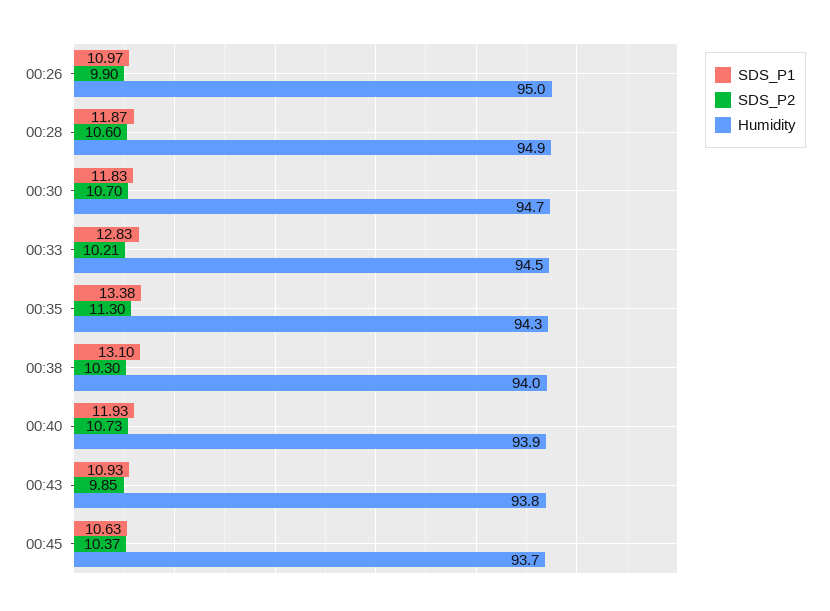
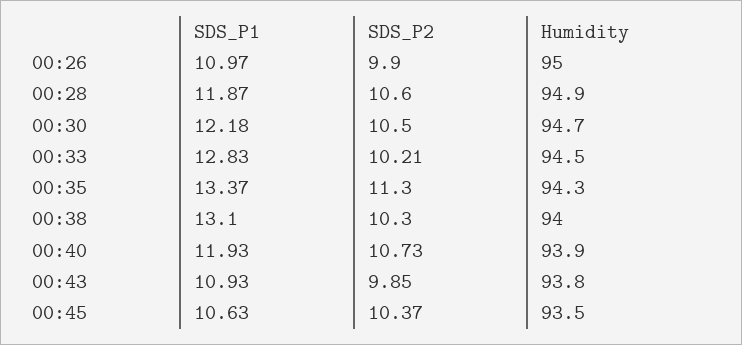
  {
    "SDS_P1": {
      "00:26": 10.97,
      "00:28": 11.87,
-     "00:30": 11.83,
+     "00:30": 12.18,
      "00:33": 12.83,
-     "00:35": 13.38,
+     "00:35": 13.37,
      "00:38": 13.1,
      "00:40": 11.93,
      "00:43": 10.93,
      "00:45": 10.63
    },
    "SDS_P2": {
      "00:26": 9.9,
      "00:28": 10.6,
-     "00:30": 10.7,
+     "00:30": 10.5,
      "00:33": 10.21,
      "00:35": 11.3,
      "00:38": 10.3,
      "00:40": 10.73,
      "00:43": 9.85,
      "00:45": 10.37
    },
    "Humidity": {
      "00:26": 95,
      "00:28": 94.9,
      "00:30": 94.7,
      "00:33": 94.5,
      "00:35": 94.3,
      "00:38": 94,
      "00:40": 93.9,
      "00:43": 93.8,
-     "00:45": 93.7
+     "00:45": 93.5
    }
  }

